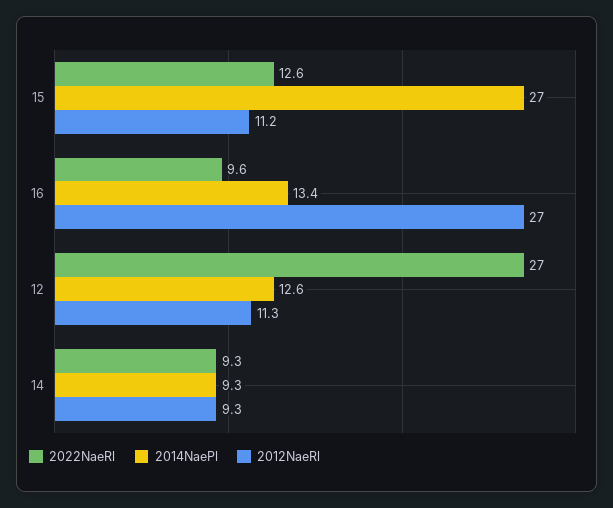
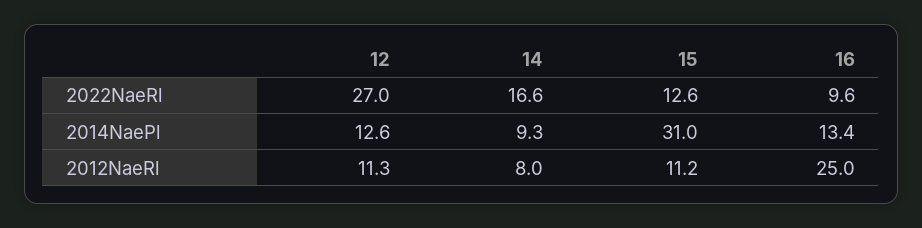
  {
    "2022NaeRl": {
      "15": 12.6,
      "16": 9.6,
      "12": 27,
-     "14": 9.3
+     "14": 16.6
    },
    "2014NaePl": {
-     "15": 27,
+     "15": 31,
      "16": 13.4,
      "12": 12.6,
      "14": 9.3
    },
    "2012NaeRl": {
      "15": 11.2,
-     "16": 27,
+     "16": 25,
      "12": 11.3,
-     "14": 9.3
+     "14": 8
    }
  }

